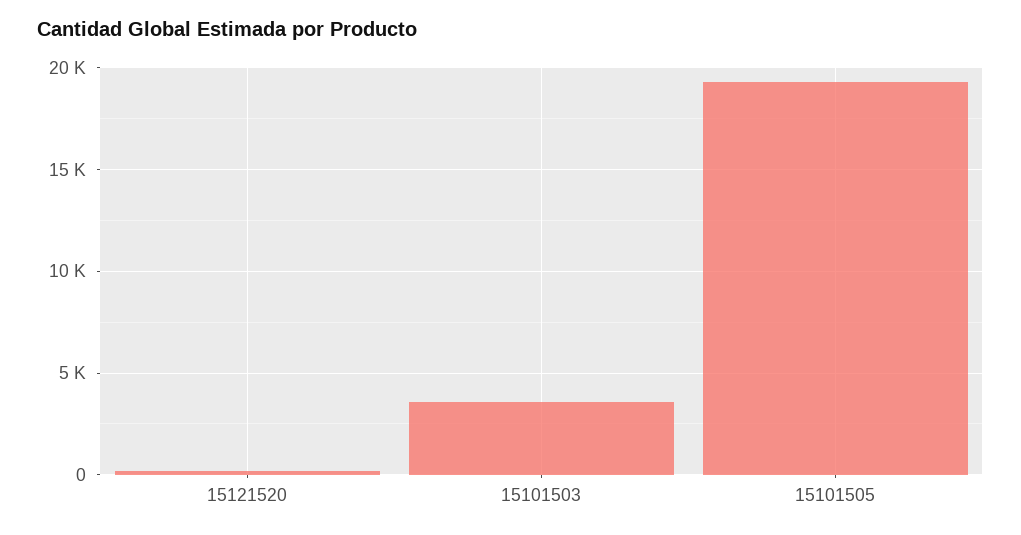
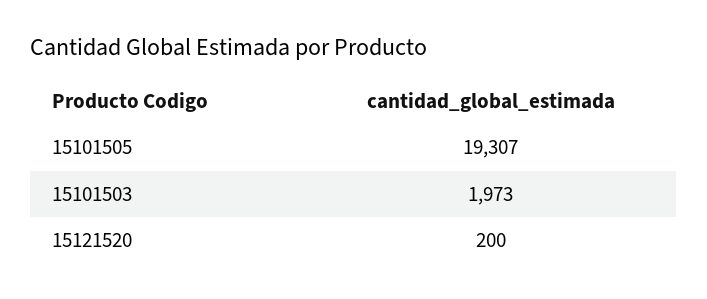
  {
    "15121520": 200,
-   "15101503": 3500,
+   "15101503": 1973,
    "15101505": 19307
  }

